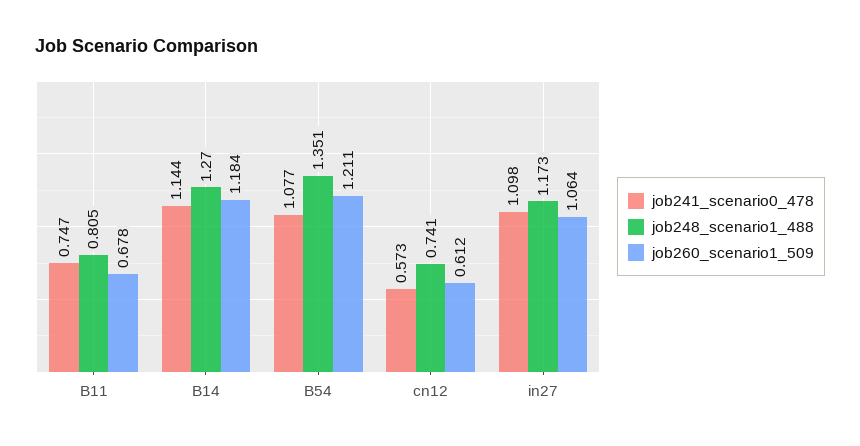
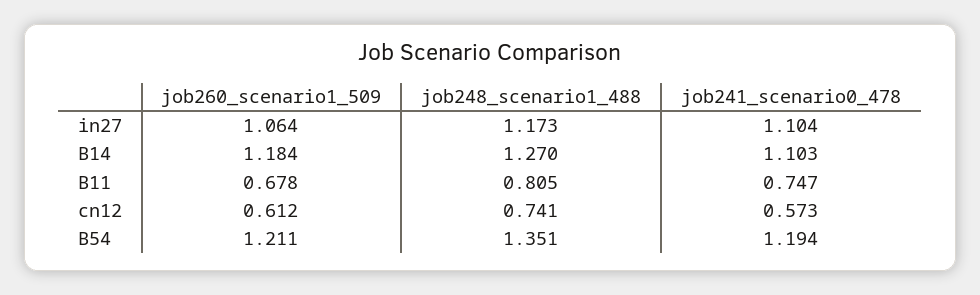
  {
    "job241_scenario0_478": {
      "B11": 0.747,
-     "B14": 1.144,
+     "B14": 1.103,
-     "B54": 1.077,
+     "B54": 1.194,
      "cn12": 0.573,
-     "in27": 1.098
+     "in27": 1.104
    },
    "job248_scenario1_488": {
      "B11": 0.805,
      "B14": 1.27,
      "B54": 1.351,
      "cn12": 0.741,
      "in27": 1.173
    },
    "job260_scenario1_509": {
      "B11": 0.678,
      "B14": 1.184,
      "B54": 1.211,
      "cn12": 0.612,
      "in27": 1.064
    }
  }

